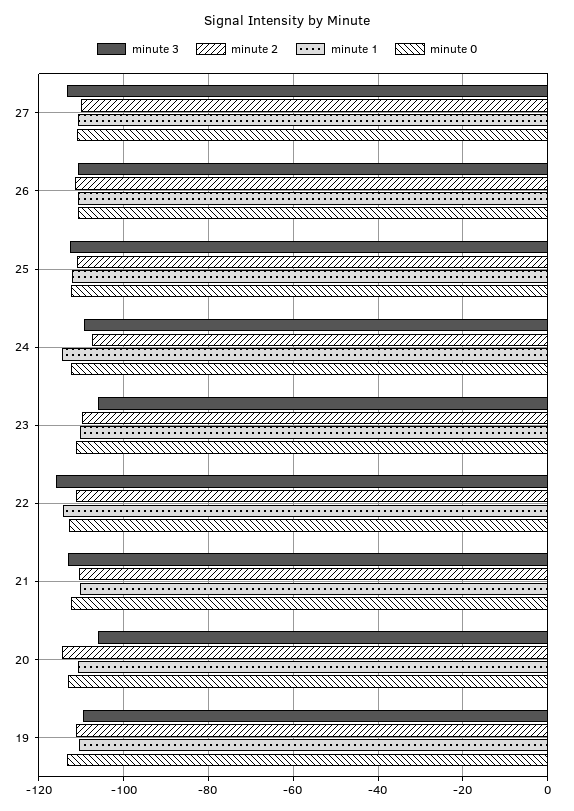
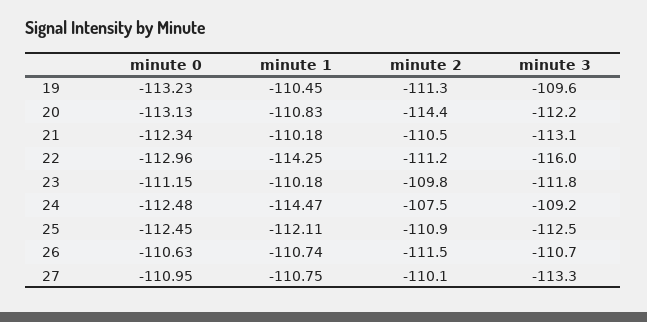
  {
    "minute 3": {
      "27": -113.3,
      "26": -110.7,
      "25": -112.5,
      "24": -109.2,
-     "23": -106,
+     "23": -111.8,
      "22": -116,
      "21": -113.1,
-     "20": -106,
+     "20": -112.2,
      "19": -109.6
    },
    "minute 2": {
      "27": -110.1,
      "26": -111.5,
      "25": -110.9,
      "24": -107.5,
      "23": -109.8,
      "22": -111.2,
      "21": -110.5,
      "20": -114.4,
      "19": -111.3
    },
    "minute 1": {
      "27": -110.75,
      "26": -110.74,
      "25": -112.11,
      "24": -114.47,
      "23": -110.18,
      "22": -114.25,
      "21": -110.18,
      "20": -110.83,
      "19": -110.45
    },
    "minute 0": {
      "27": -110.95,
      "26": -110.63,
      "25": -112.45,
      "24": -112.48,
      "23": -111.15,
      "22": -112.96,
      "21": -112.34,
      "20": -113.13,
      "19": -113.23
    }
  }

